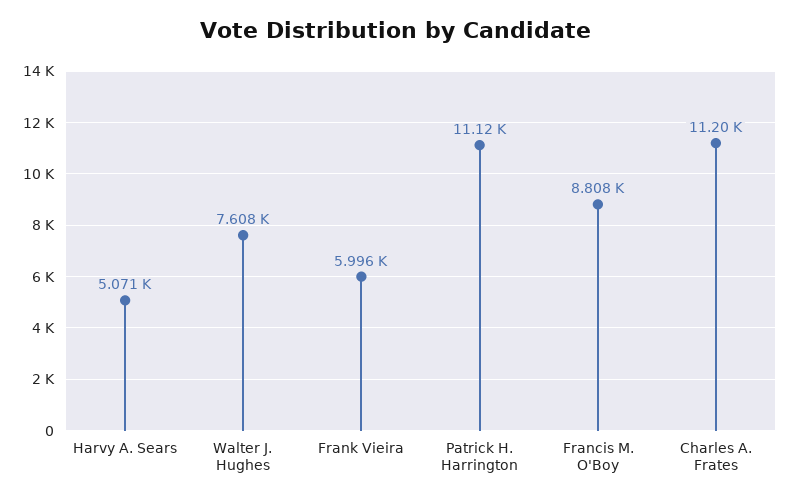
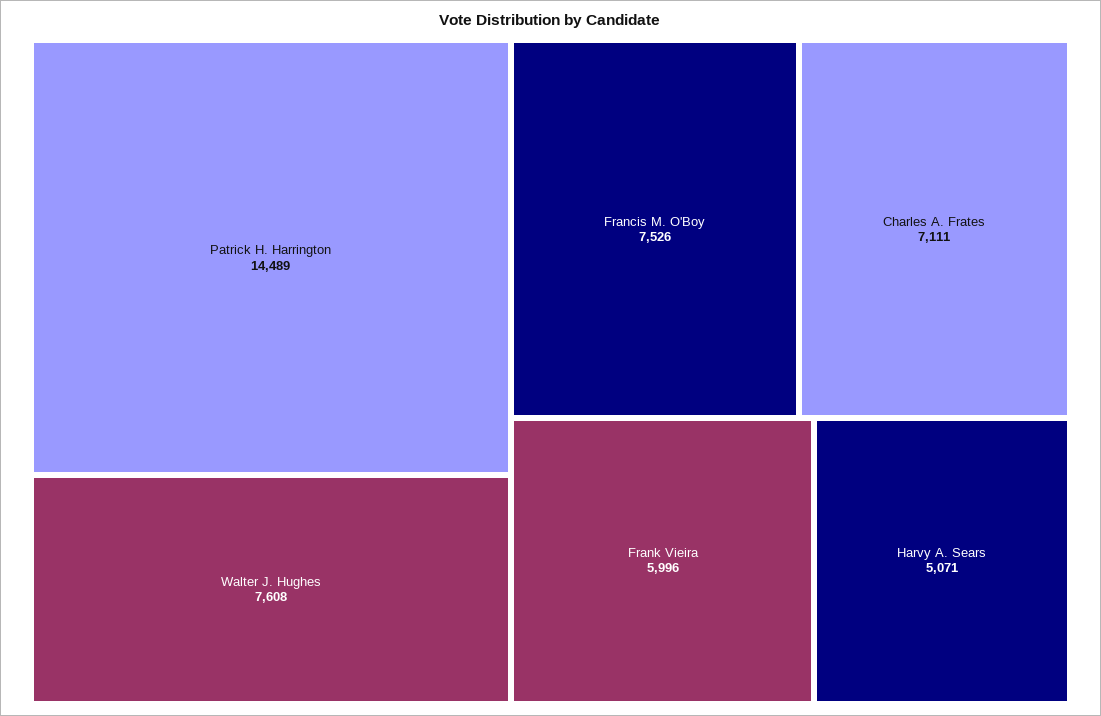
  {
    "Harvy A. Sears": 5071,
    "Walter J. Hughes": 7608,
    "Frank Vieira": 5996,
-   "Patrick H. Harrington": 11120,
+   "Patrick H. Harrington": 14489,
-   "Francis M. O'Boy": 8808,
+   "Francis M. O'Boy": 7526,
-   "Charles A. Frates": 11200
+   "Charles A. Frates": 7111
  }

